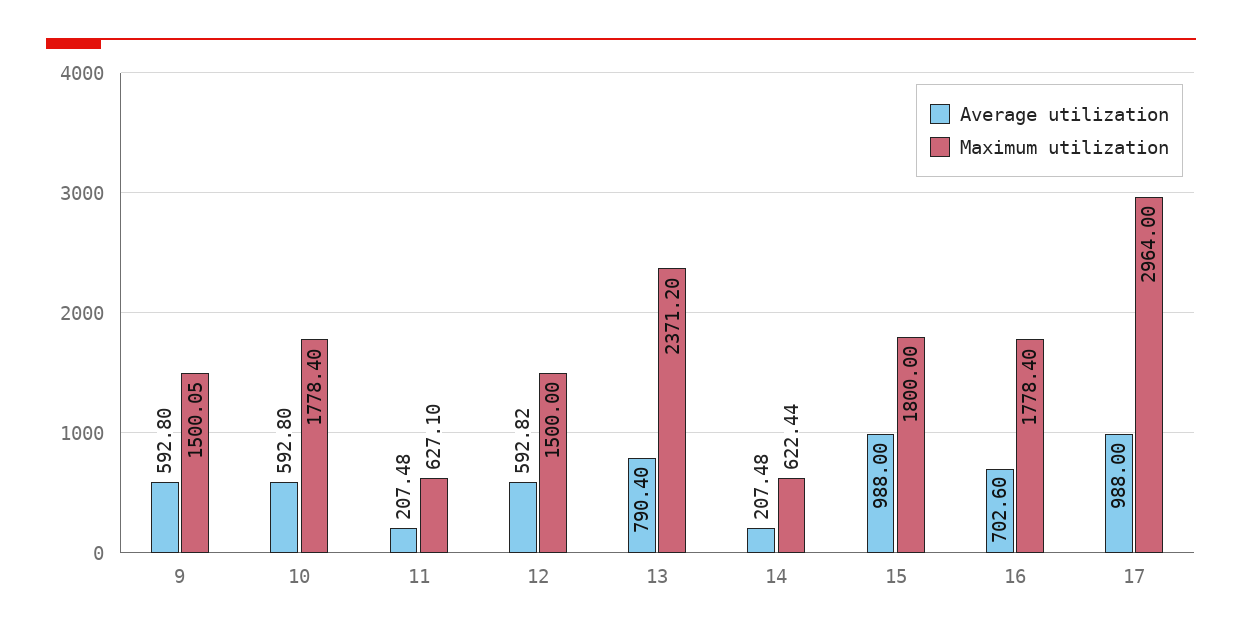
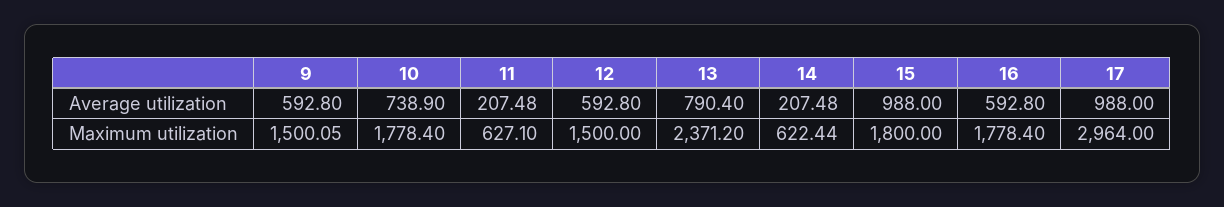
  {
    "Average utilization": {
      "9": 592.8,
-     "10": 592.8,
+     "10": 738.9,
      "11": 207.48,
-     "12": 592.82,
+     "12": 592.8,
      "13": 790.4,
      "14": 207.48,
      "15": 988,
-     "16": 702.6,
+     "16": 592.8,
      "17": 988
    },
    "Maximum utilization": {
      "9": 1500.05,
      "10": 1778.4,
      "11": 627.1,
      "12": 1500,
      "13": 2371.2,
      "14": 622.44,
      "15": 1800,
      "16": 1778.4,
      "17": 2964
    }
  }

